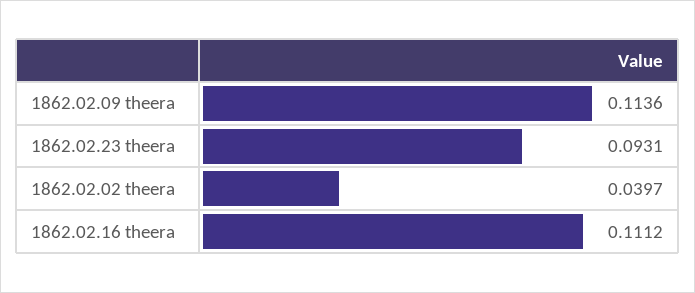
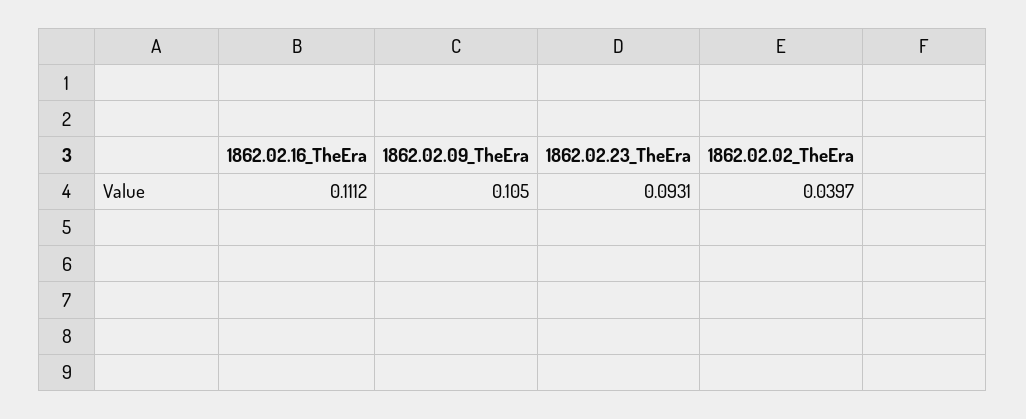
  {
-   "1862.02.09 theera": 0.1136,
+   "1862.02.09 theera": 0.105,
    "1862.02.23 theera": 0.0931,
    "1862.02.02 theera": 0.0397,
    "1862.02.16 theera": 0.1112
  }

